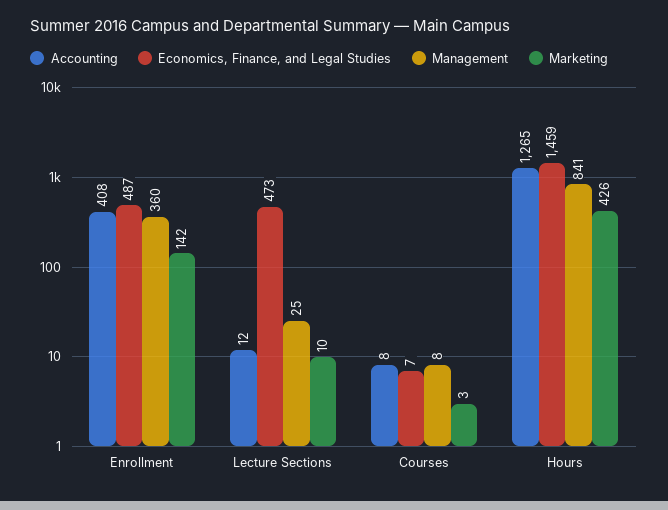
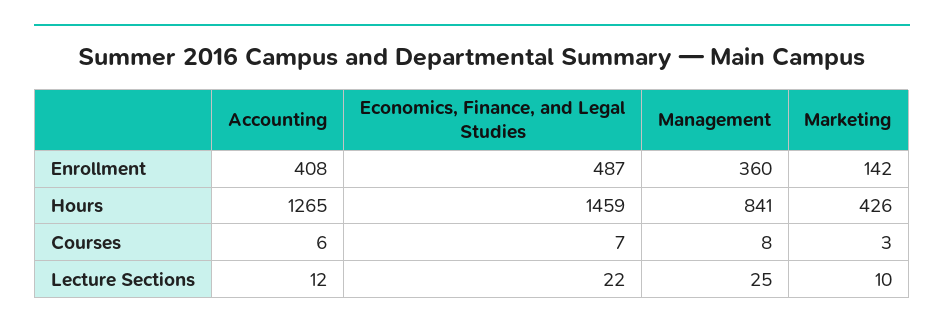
  {
    "Accounting": {
      "Enrollment": 408,
      "Lecture Sections": 12,
-     "Courses": 8,
+     "Courses": 6,
      "Hours": 1265
    },
    "Economics, Finance, and Legal Studies": {
      "Enrollment": 487,
-     "Lecture Sections": 473,
+     "Lecture Sections": 22,
      "Courses": 7,
      "Hours": 1459
    },
    "Management": {
      "Enrollment": 360,
      "Lecture Sections": 25,
      "Courses": 8,
      "Hours": 841
    },
    "Marketing": {
      "Enrollment": 142,
      "Lecture Sections": 10,
      "Courses": 3,
      "Hours": 426
    }
  }

